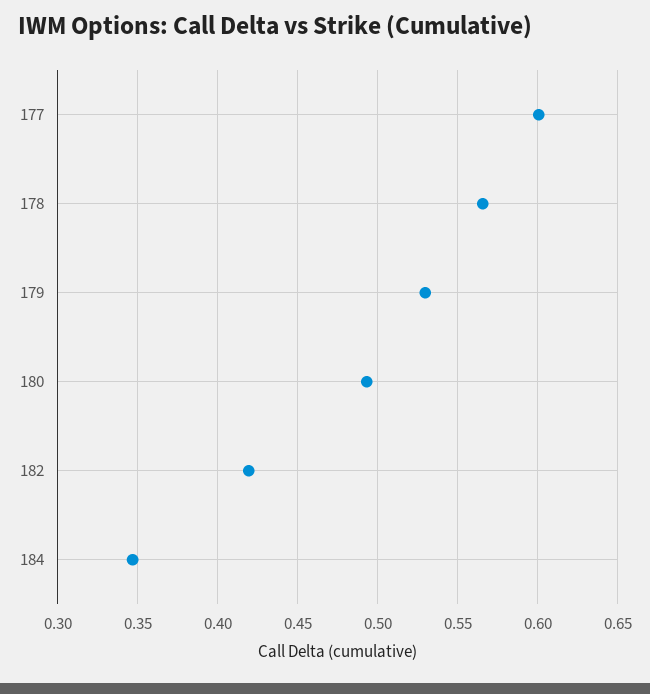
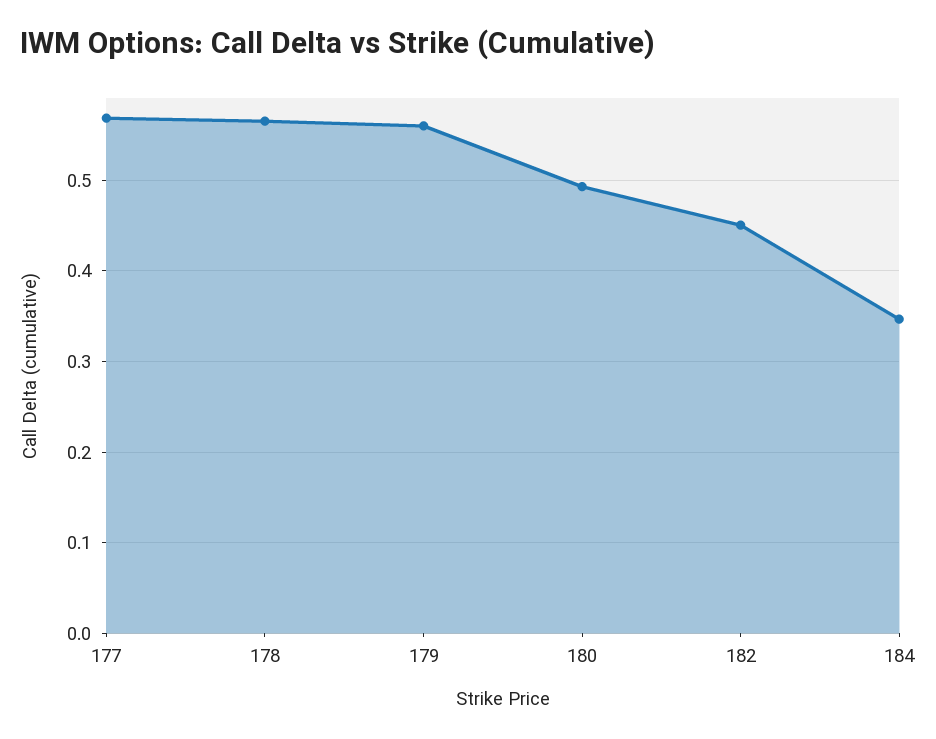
  {
-   "177": 0.6,
+   "177": 0.57,
    "178": 0.565,
-   "179": 0.53,
+   "179": 0.56,
    "180": 0.495,
-   "182": 0.42,
+   "182": 0.45,
    "184": 0.345
  }

